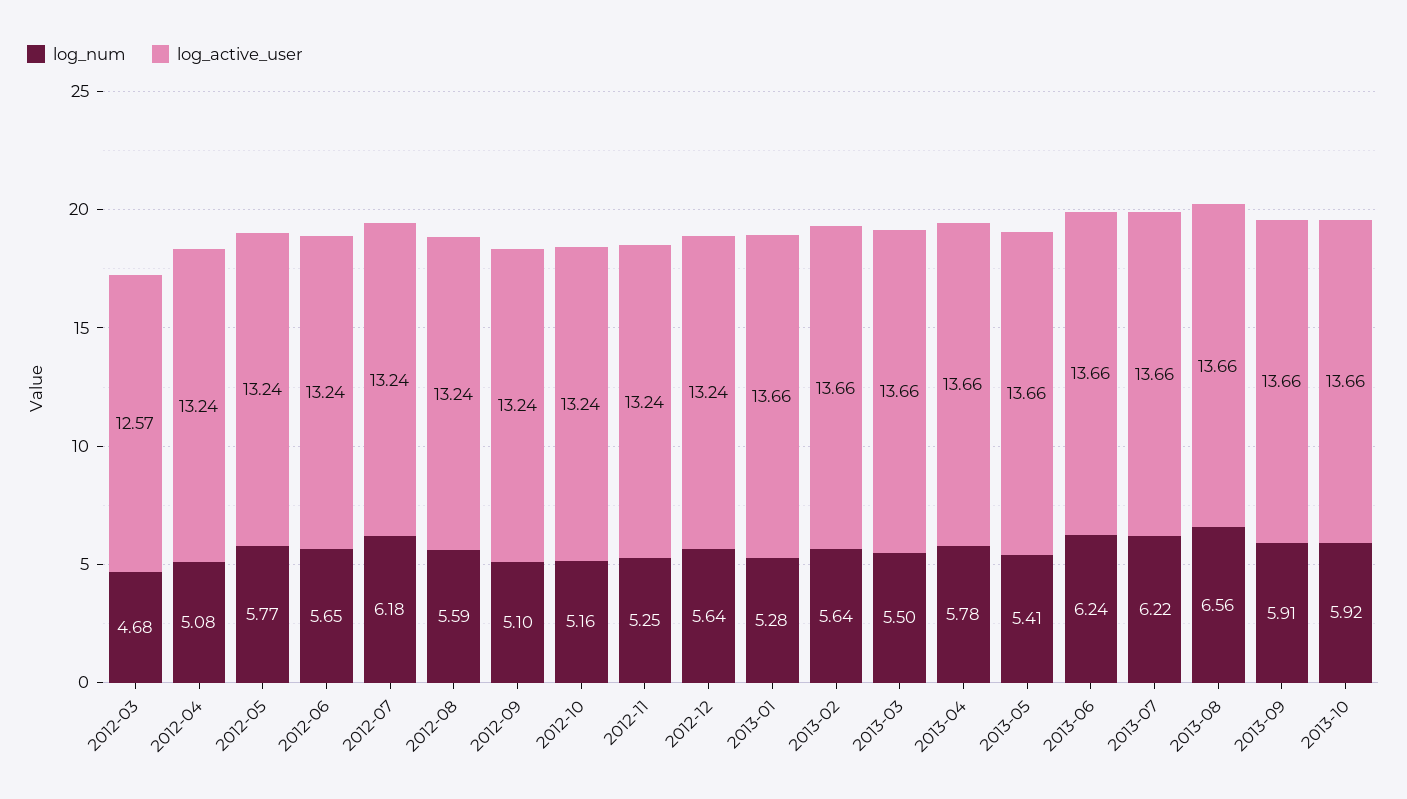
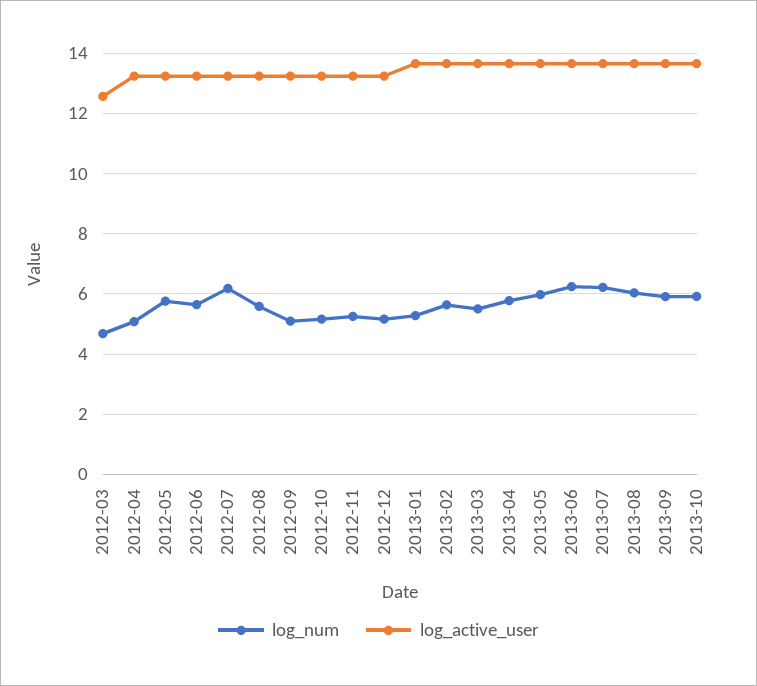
  {
    "log_num": {
      "2012-03": 4.68,
      "2012-04": 5.08,
      "2012-05": 5.77,
      "2012-06": 5.65,
      "2012-07": 6.18,
      "2012-08": 5.59,
      "2012-09": 5.1,
      "2012-10": 5.16,
      "2012-11": 5.25,
-     "2012-12": 5.64,
+     "2012-12": 5.2,
      "2013-01": 5.28,
      "2013-02": 5.64,
      "2013-03": 5.5,
      "2013-04": 5.78,
-     "2013-05": 5.41,
+     "2013-05": 6,
      "2013-06": 6.24,
      "2013-07": 6.22,
-     "2013-08": 6.56,
+     "2013-08": 6,
      "2013-09": 5.91,
      "2013-10": 5.92
    },
    "log_active_user": {
      "2012-03": 12.57,
      "2012-04": 13.24,
      "2012-05": 13.24,
      "2012-06": 13.24,
      "2012-07": 13.24,
      "2012-08": 13.24,
      "2012-09": 13.24,
      "2012-10": 13.24,
      "2012-11": 13.24,
      "2012-12": 13.24,
      "2013-01": 13.66,
      "2013-02": 13.66,
      "2013-03": 13.66,
      "2013-04": 13.66,
      "2013-05": 13.66,
      "2013-06": 13.66,
      "2013-07": 13.66,
      "2013-08": 13.66,
      "2013-09": 13.66,
      "2013-10": 13.66
    }
  }

